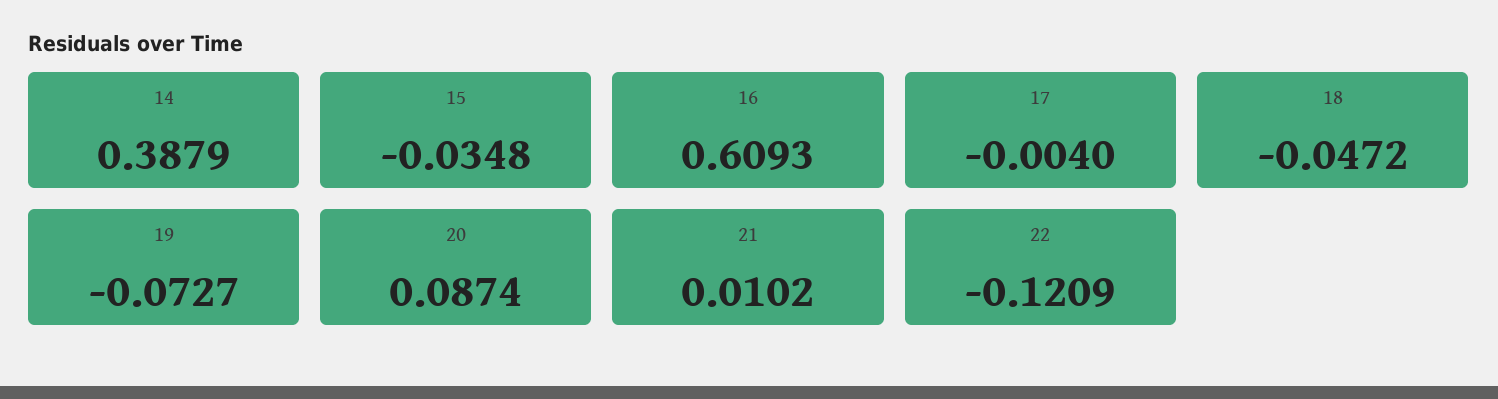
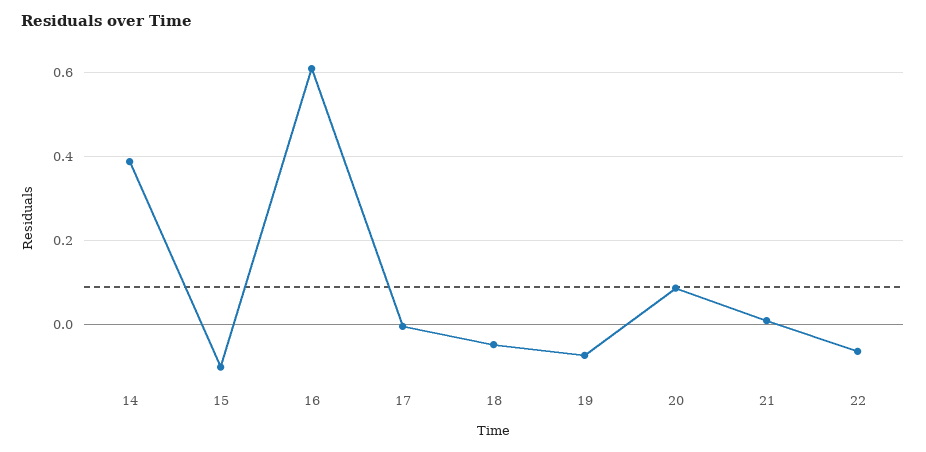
  {
    "14": 0.3879,
-   "15": -0.0348,
+   "15": -0.1,
    "16": 0.6093,
    "17": -0.004,
    "18": -0.0472,
    "19": -0.0727,
    "20": 0.0874,
    "21": 0.0102,
-   "22": -0.1209
+   "22": -0.06
  }

